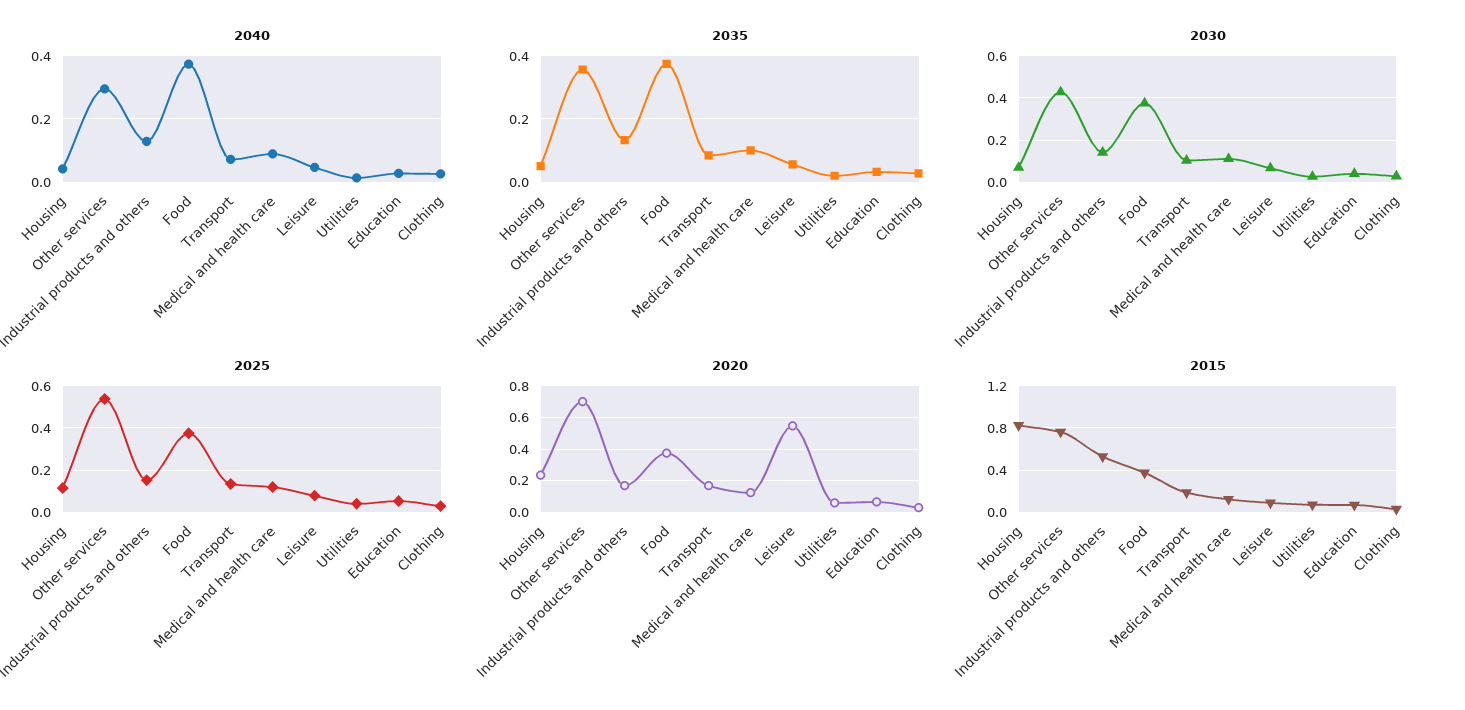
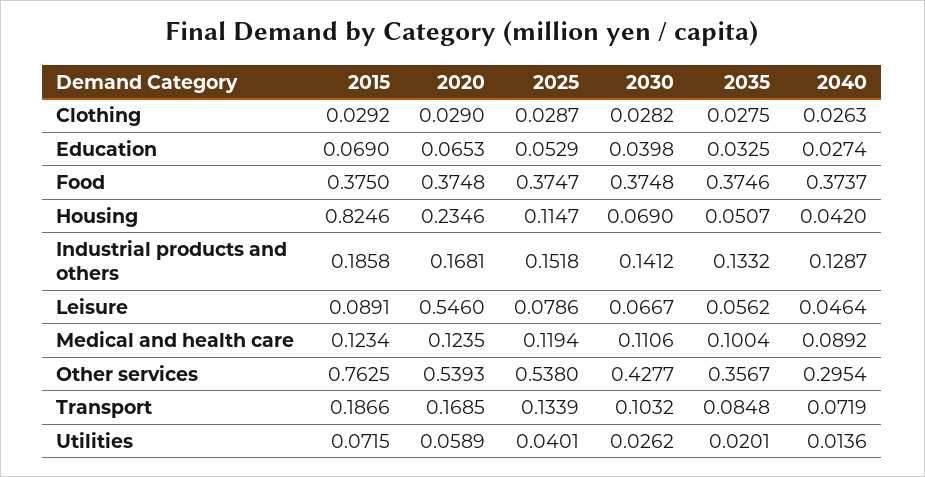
  {
    "2040": {
      "Housing": 0.042,
      "Other services": 0.2954,
      "Industrial products and others": 0.1287,
      "Food": 0.3737,
      "Transport": 0.0719,
      "Medical and health care": 0.0892,
      "Leisure": 0.0464,
      "Utilities": 0.0136,
      "Education": 0.0274,
      "Clothing": 0.0263
    },
    "2035": {
      "Housing": 0.0507,
      "Other services": 0.3567,
      "Industrial products and others": 0.1332,
      "Food": 0.3746,
      "Transport": 0.0848,
      "Medical and health care": 0.1004,
      "Leisure": 0.0562,
      "Utilities": 0.0201,
      "Education": 0.0325,
      "Clothing": 0.0275
    },
    "2030": {
      "Housing": 0.069,
      "Other services": 0.4277,
      "Industrial products and others": 0.1412,
      "Food": 0.3748,
      "Transport": 0.1032,
      "Medical and health care": 0.1106,
      "Leisure": 0.0667,
      "Utilities": 0.0262,
      "Education": 0.0398,
      "Clothing": 0.0282
    },
    "2025": {
      "Housing": 0.1147,
      "Other services": 0.538,
      "Industrial products and others": 0.1518,
      "Food": 0.3747,
      "Transport": 0.1339,
      "Medical and health care": 0.1194,
      "Leisure": 0.0786,
      "Utilities": 0.0401,
      "Education": 0.0529,
      "Clothing": 0.0287
    },
    "2020": {
      "Housing": 0.2346,
-     "Other services": 0.7,
+     "Other services": 0.5393,
      "Industrial products and others": 0.1681,
      "Food": 0.3748,
      "Transport": 0.1685,
      "Medical and health care": 0.1235,
      "Leisure": 0.546,
      "Utilities": 0.0589,
      "Education": 0.0653,
      "Clothing": 0.029
    },
    "2015": {
      "Housing": 0.8246,
      "Other services": 0.7625,
-     "Industrial products and others": 0.5,
+     "Industrial products and others": 0.1858,
      "Food": 0.375,
      "Transport": 0.1866,
      "Medical and health care": 0.1234,
      "Leisure": 0.0891,
      "Utilities": 0.0715,
      "Education": 0.069,
      "Clothing": 0.0292
    }
  }

